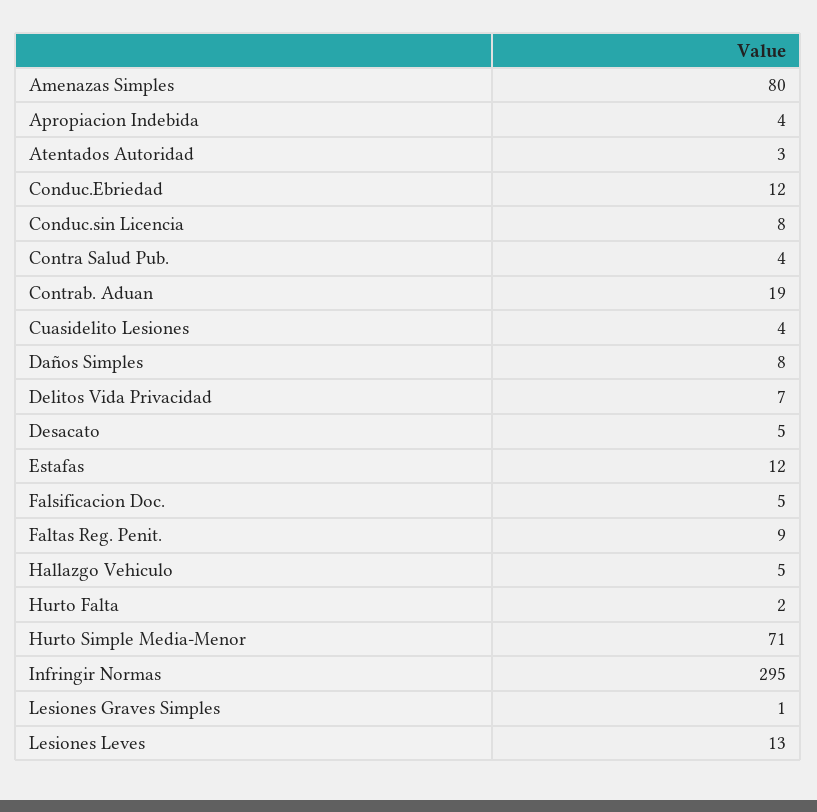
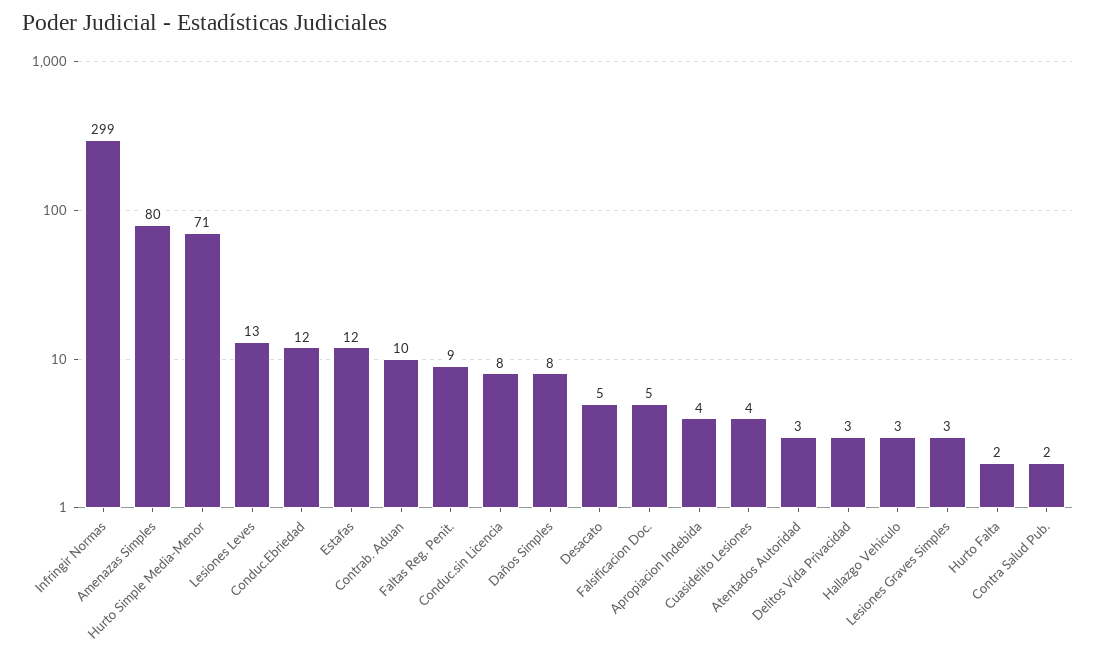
  {
    "Amenazas Simples": 80,
    "Apropiacion Indebida": 4,
    "Atentados Autoridad": 3,
    "Conduc.Ebriedad": 12,
    "Conduc.sin Licencia": 8,
-   "Contra Salud Pub.": 4,
+   "Contra Salud Pub.": 2,
-   "Contrab. Aduan": 19,
+   "Contrab. Aduan": 10,
    "Cuasidelito Lesiones": 4,
    "Daños Simples": 8,
-   "Delitos Vida Privacidad": 7,
+   "Delitos Vida Privacidad": 3,
    "Desacato": 5,
    "Estafas": 12,
    "Falsificacion Doc.": 5,
    "Faltas Reg. Penit.": 9,
-   "Hallazgo Vehiculo": 5,
+   "Hallazgo Vehiculo": 3,
    "Hurto Falta": 2,
    "Hurto Simple Media-Menor": 71,
-   "Infringir Normas": 295,
+   "Infringir Normas": 299,
-   "Lesiones Graves Simples": 1,
+   "Lesiones Graves Simples": 3,
    "Lesiones Leves": 13
  }

